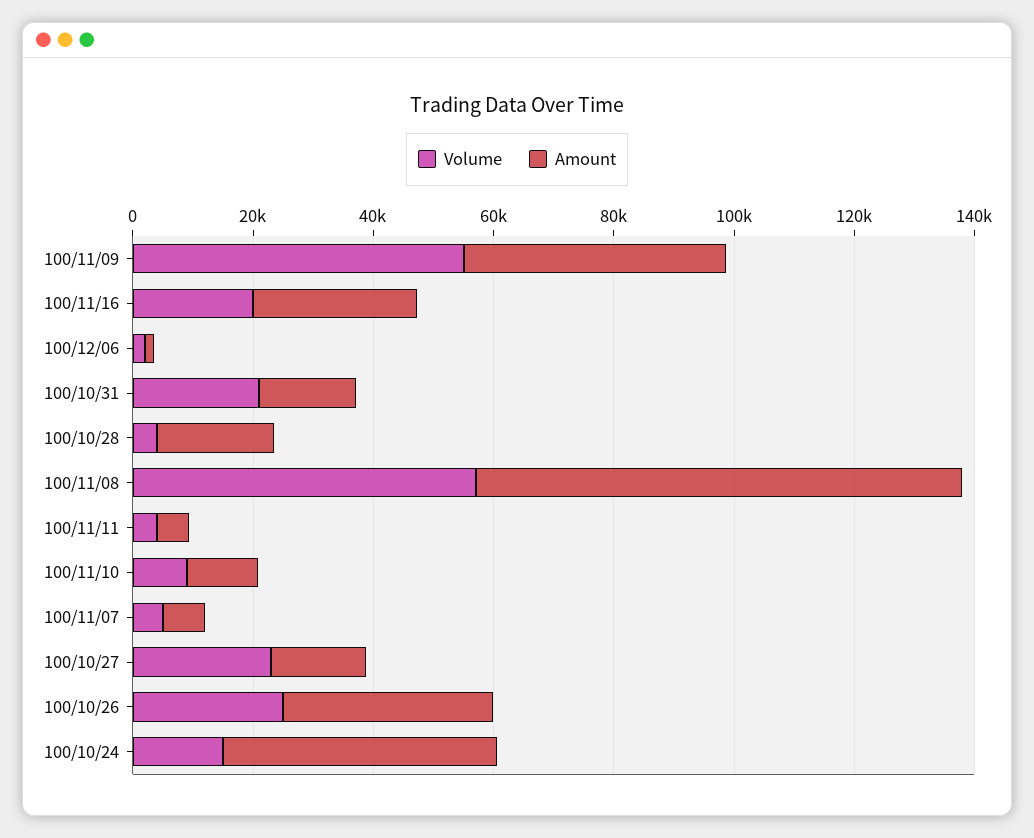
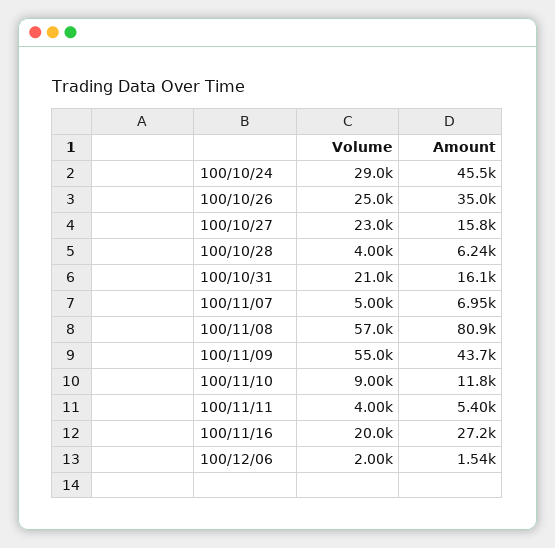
  {
    "Volume": {
      "100/11/09": 55000,
      "100/11/16": 20000,
      "100/12/06": 2000,
      "100/10/31": 21000,
      "100/10/28": 4000,
      "100/11/08": 57000,
      "100/11/11": 4000,
      "100/11/10": 9000,
      "100/11/07": 5000,
      "100/10/27": 23000,
      "100/10/26": 25000,
-     "100/10/24": 15000
+     "100/10/24": 29000
    },
    "Amount": {
      "100/11/09": 43700,
      "100/11/16": 27200,
      "100/12/06": 1540,
      "100/10/31": 16100,
-     "100/10/28": 20000,
+     "100/10/28": 6240,
      "100/11/08": 80900,
      "100/11/11": 5400,
      "100/11/10": 11800,
      "100/11/07": 6950,
      "100/10/27": 15800,
      "100/10/26": 35000,
      "100/10/24": 45500
    }
  }

